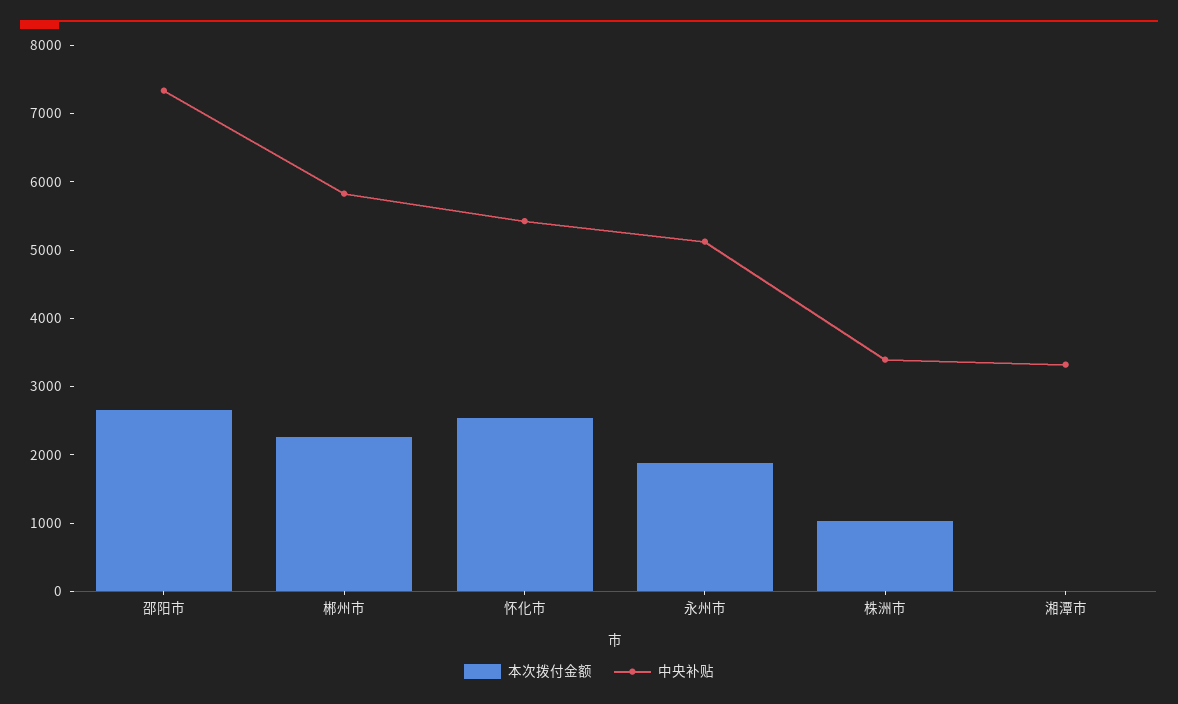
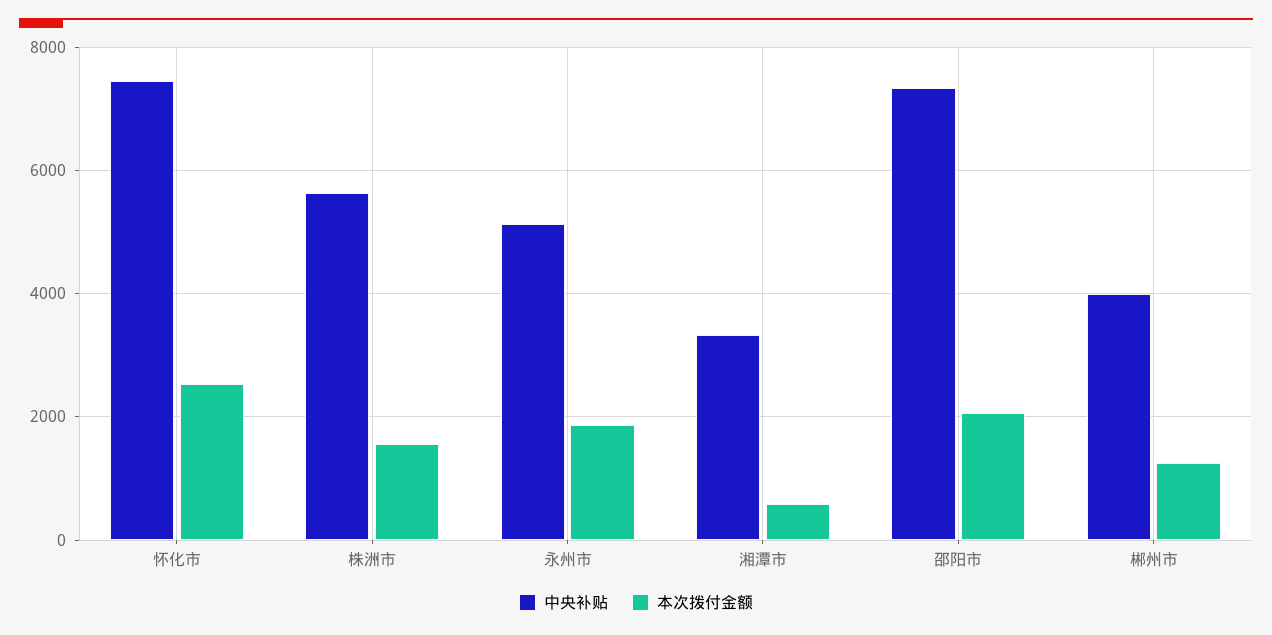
  {
    "本次拨付金额": {
-     "邵阳市": 2600,
+     "邵阳市": 2000,
-     "郴州市": 2200,
+     "郴州市": 1200,
      "怀化市": 2600,
      "永州市": 1800,
-     "株洲市": 1000,
+     "株洲市": 1600,
-     "湘潭市": 0
+     "湘潭市": 600
    },
    "中央补贴": {
      "邵阳市": 7400,
-     "郴州市": 5800,
+     "郴州市": 4000,
-     "怀化市": 5400,
+     "怀化市": 7400,
      "永州市": 5200,
-     "株洲市": 3400,
+     "株洲市": 5600,
      "湘潭市": 3400
    }
  }

